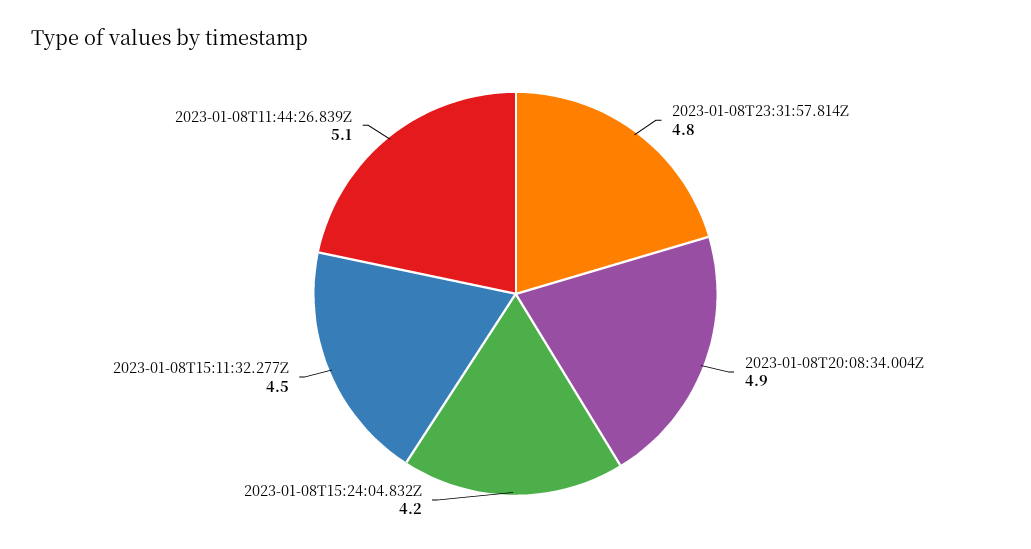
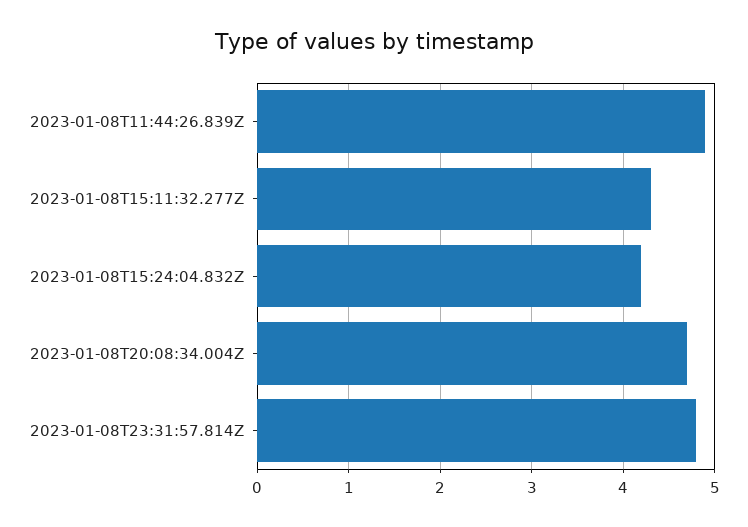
  {
    "2023-01-08T23:31:57.814Z": 4.8,
-   "2023-01-08T20:08:34.004Z": 4.9,
+   "2023-01-08T20:08:34.004Z": 4.7,
    "2023-01-08T15:24:04.832Z": 4.2,
-   "2023-01-08T15:11:32.277Z": 4.5,
+   "2023-01-08T15:11:32.277Z": 4.3,
-   "2023-01-08T11:44:26.839Z": 5.1
+   "2023-01-08T11:44:26.839Z": 4.9
  }

